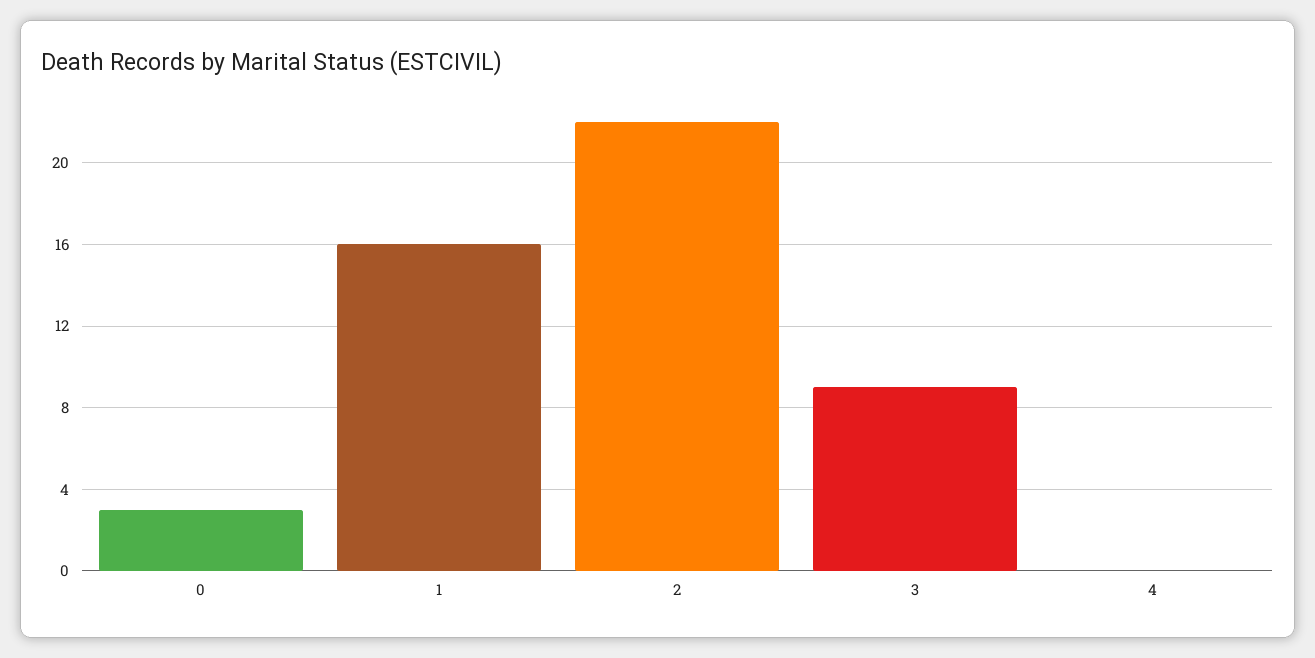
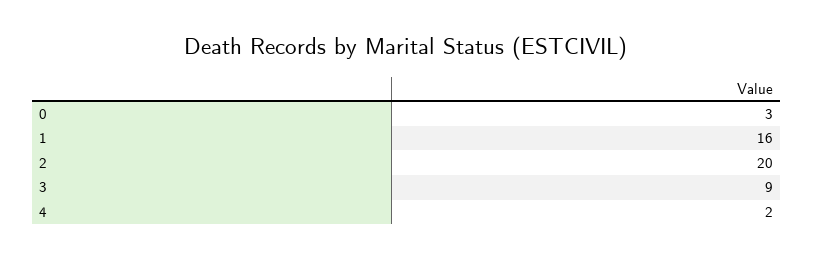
  {
    "0": 3,
    "1": 16,
-   "2": 22,
+   "2": 20,
    "3": 9,
-   "4": 0
+   "4": 2
  }

